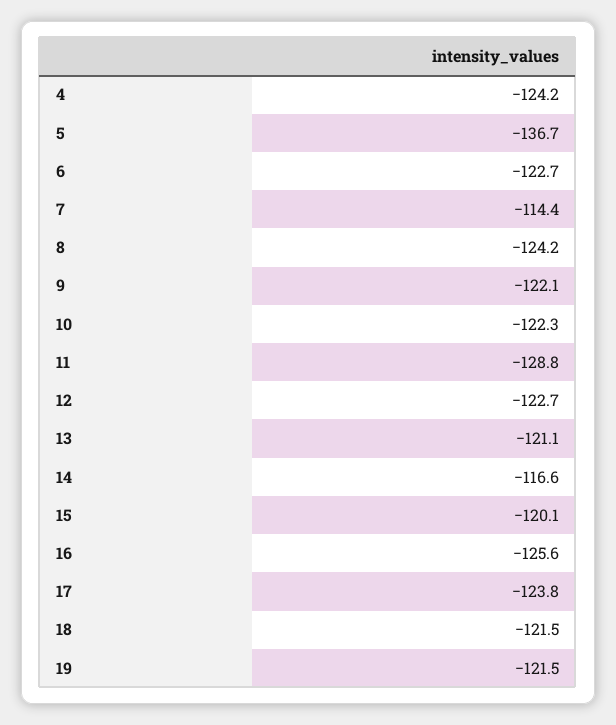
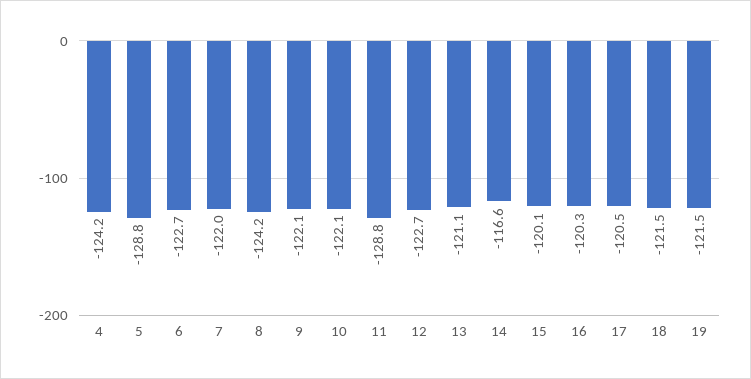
  {
    "4": -124.2,
-   "5": -136.7,
+   "5": -128.8,
    "6": -122.7,
-   "7": -114.4,
+   "7": -122,
    "8": -124.2,
    "9": -122.1,
-   "10": -122.3,
+   "10": -122.1,
    "11": -128.8,
    "12": -122.7,
    "13": -121.1,
    "14": -116.6,
    "15": -120.1,
-   "16": -125.6,
+   "16": -120.3,
-   "17": -123.8,
+   "17": -120.5,
    "18": -121.5,
    "19": -121.5
  }

